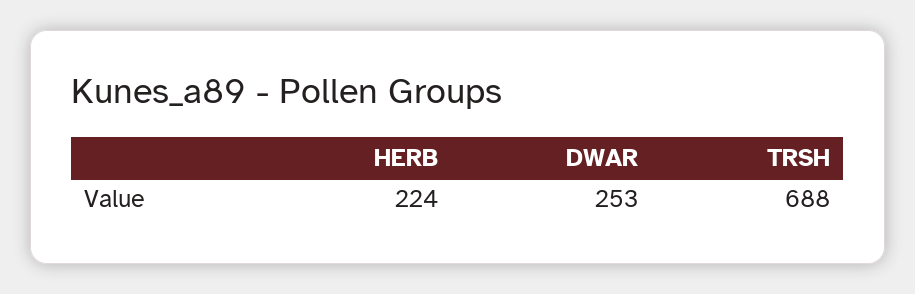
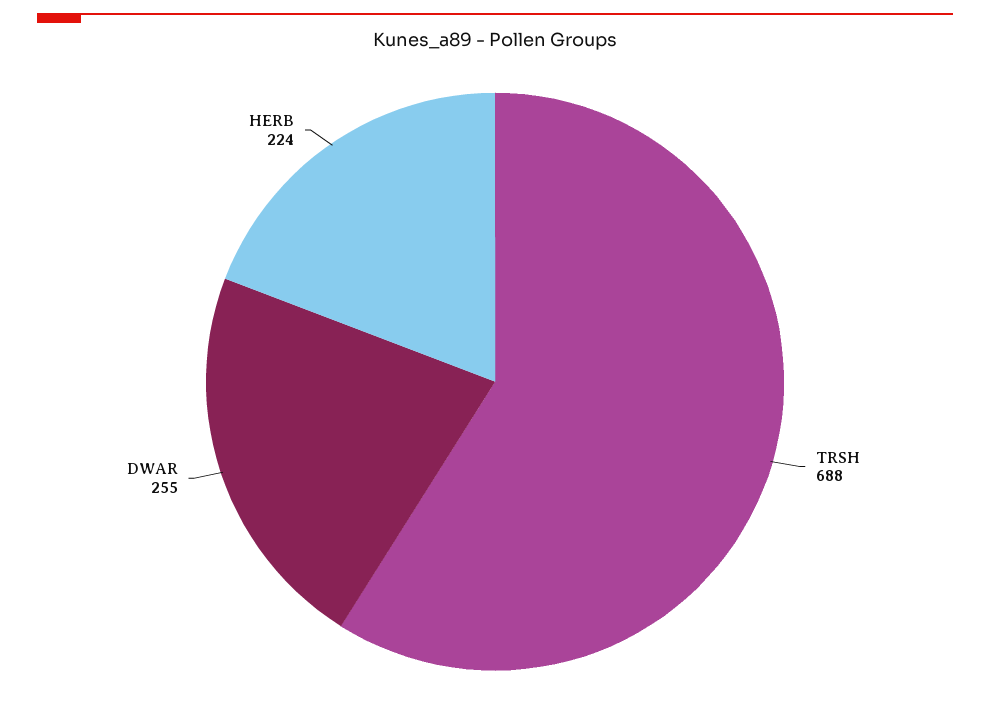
  {
    "HERB": 224,
-   "DWAR": 253,
+   "DWAR": 255,
    "TRSH": 688
  }

